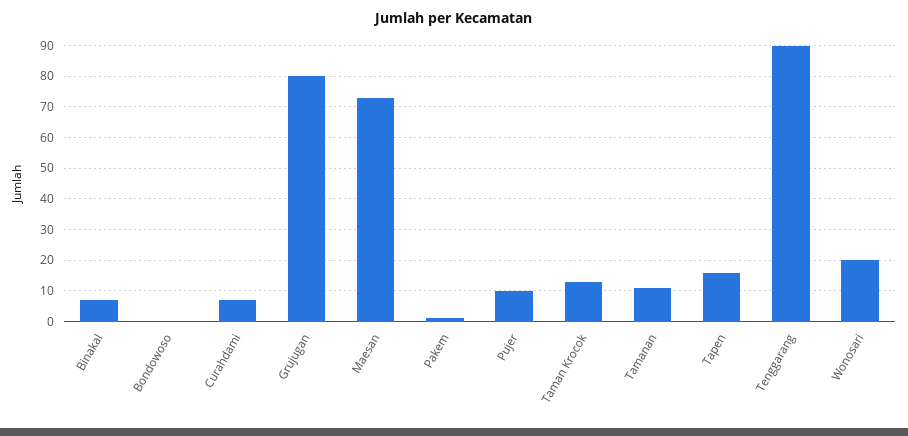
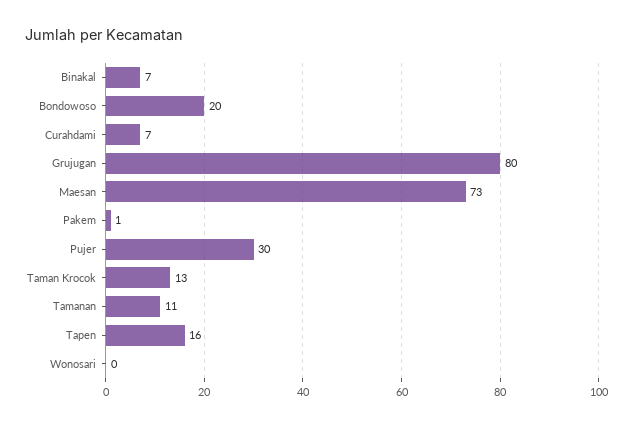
  {
    "Binakal": 7,
-   "Bondowoso": 0,
+   "Bondowoso": 20,
    "Curahdami": 7,
    "Grujugan": 80,
    "Maesan": 73,
    "Pakem": 1,
-   "Pujer": 10,
+   "Pujer": 30,
    "Taman Krocok": 13,
    "Tamanan": 11,
    "Tapen": 16,
-   "Tenggarang": 90,
-   "Wonosari": 20
+   "Wonosari": 0
  }

